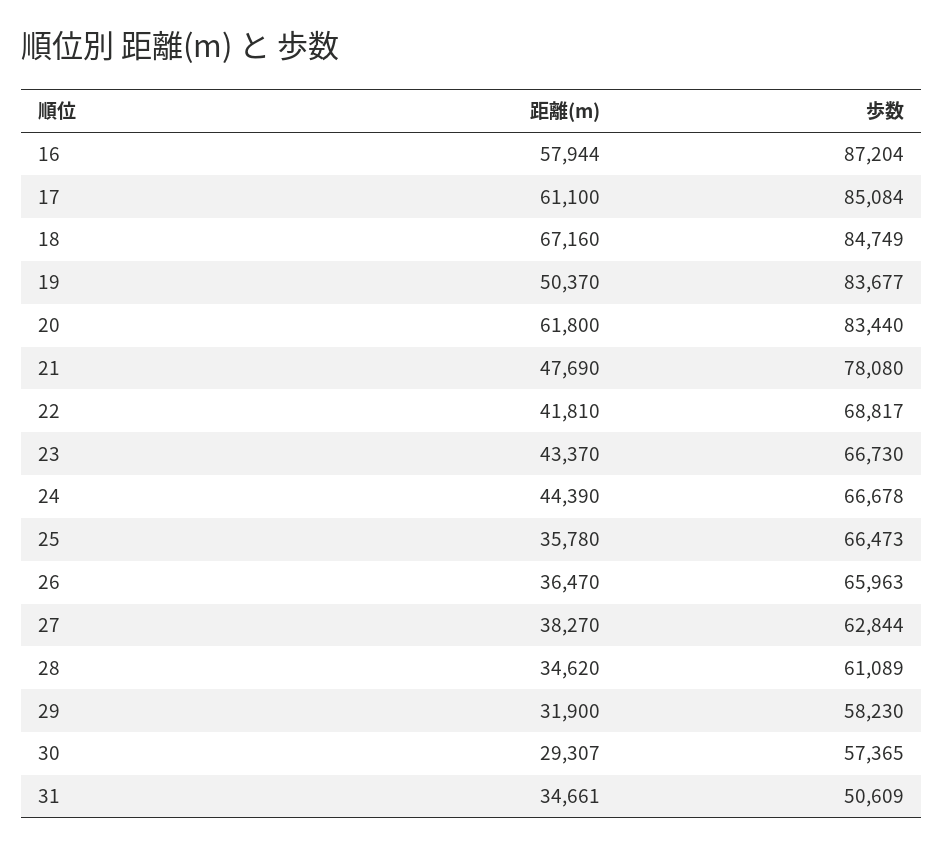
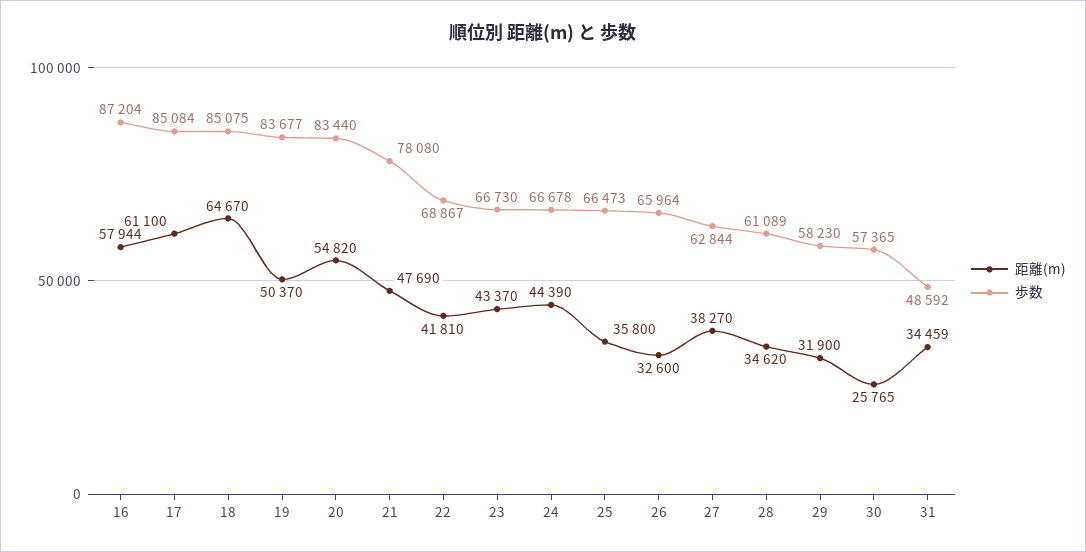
  {
    "距離(m)": {
      "16": 57944,
      "17": 61100,
-     "18": 67160,
+     "18": 64670,
      "19": 50370,
-     "20": 61800,
+     "20": 54820,
      "21": 47690,
      "22": 41810,
      "23": 43370,
      "24": 44390,
-     "25": 35780,
+     "25": 35800,
-     "26": 36470,
+     "26": 32600,
      "27": 38270,
      "28": 34620,
      "29": 31900,
-     "30": 29307,
+     "30": 25765,
-     "31": 34661
+     "31": 34459
    },
    "歩数": {
      "16": 87204,
      "17": 85084,
-     "18": 84749,
+     "18": 85075,
      "19": 83677,
      "20": 83440,
      "21": 78080,
-     "22": 68817,
+     "22": 68867,
      "23": 66730,
      "24": 66678,
      "25": 66473,
-     "26": 65963,
+     "26": 65964,
      "27": 62844,
      "28": 61089,
      "29": 58230,
      "30": 57365,
-     "31": 50609
+     "31": 48592
    }
  }

